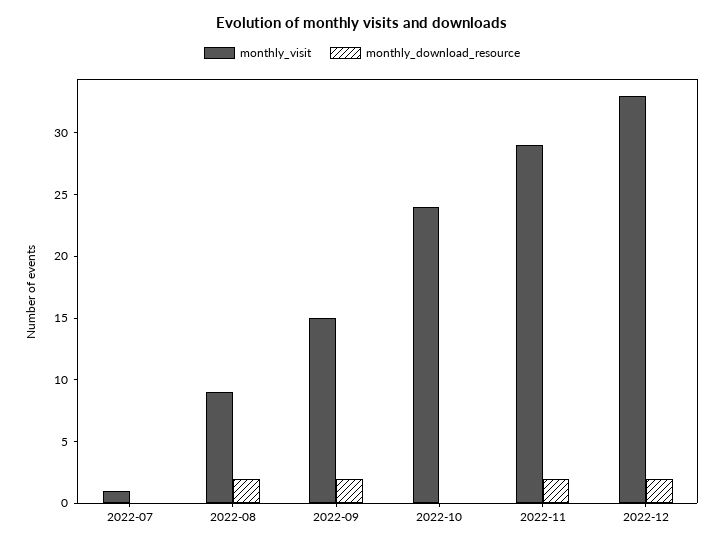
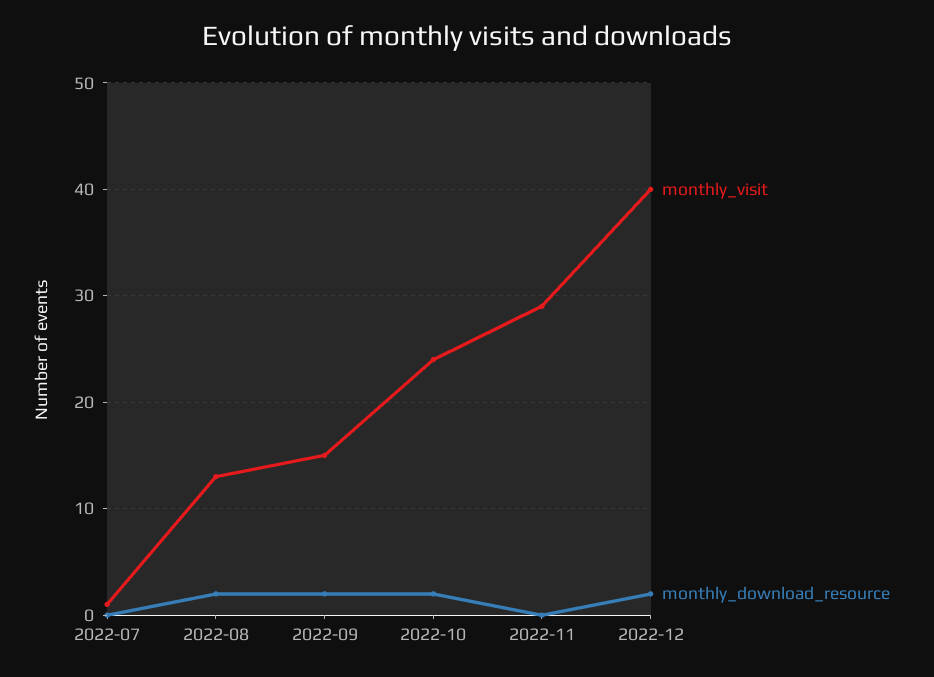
  {
    "monthly_visit": {
      "2022-07": 1,
-     "2022-08": 9,
+     "2022-08": 13,
      "2022-09": 15,
      "2022-10": 24,
      "2022-11": 29,
-     "2022-12": 33
+     "2022-12": 40
    },
    "monthly_download_resource": {
      "2022-07": 0,
      "2022-08": 2,
      "2022-09": 2,
-     "2022-10": 0,
+     "2022-10": 2,
-     "2022-11": 2,
+     "2022-11": 0,
      "2022-12": 2
    }
  }

